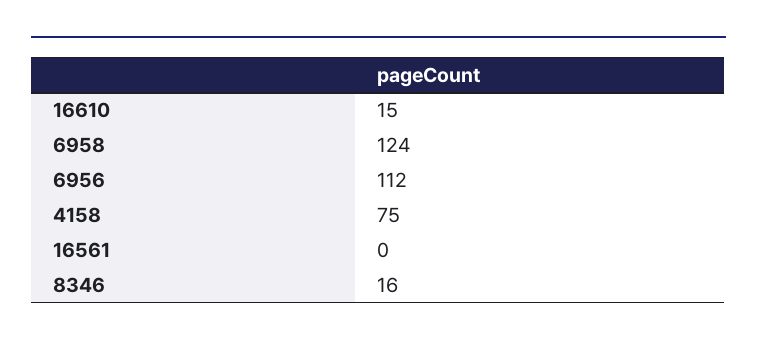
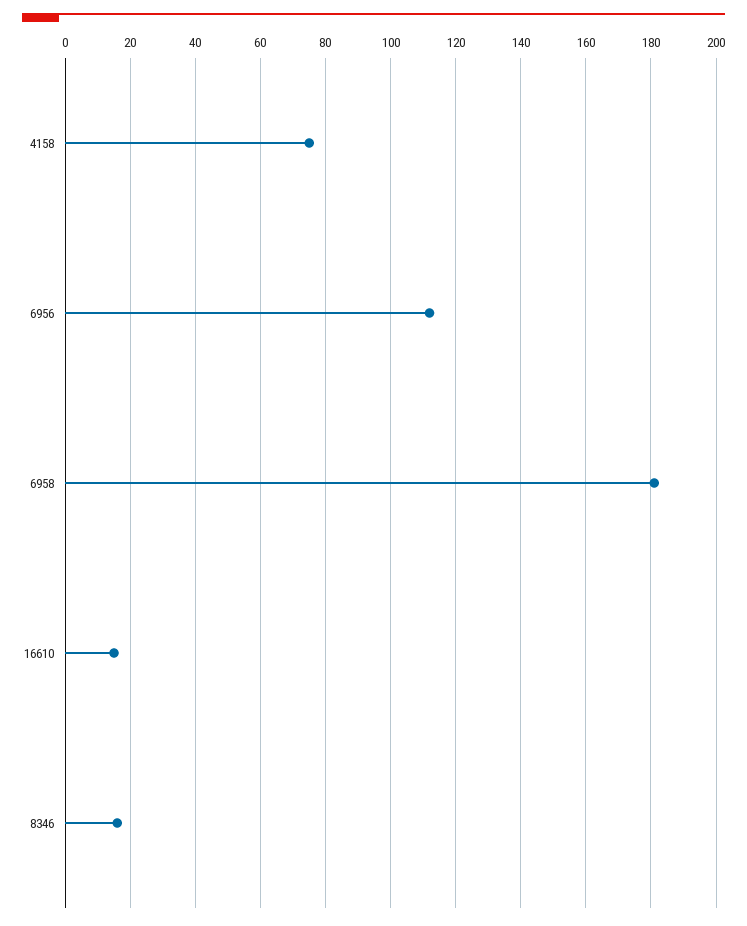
  {
    "16610": 15,
-   "6958": 124,
+   "6958": 180,
    "6956": 112,
    "4158": 75,
-   "16561": 0,
    "8346": 16
  }

